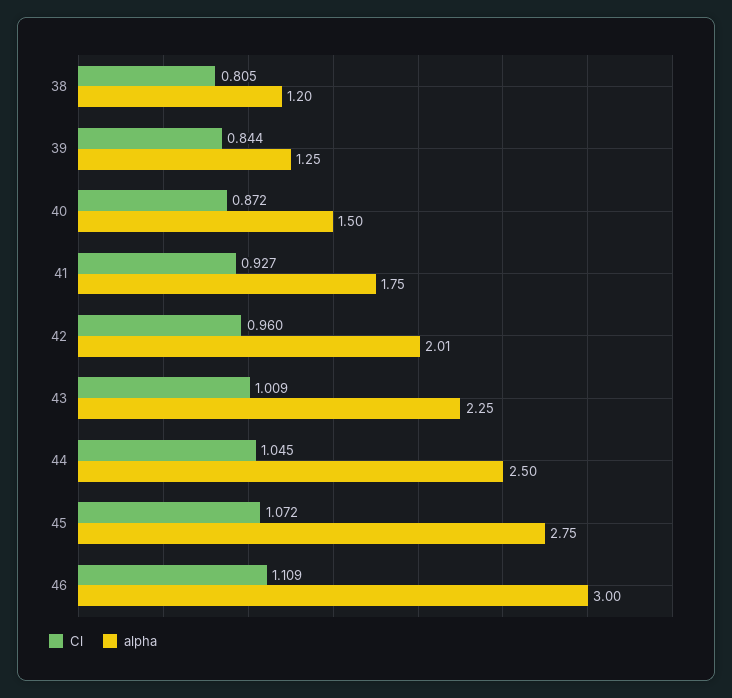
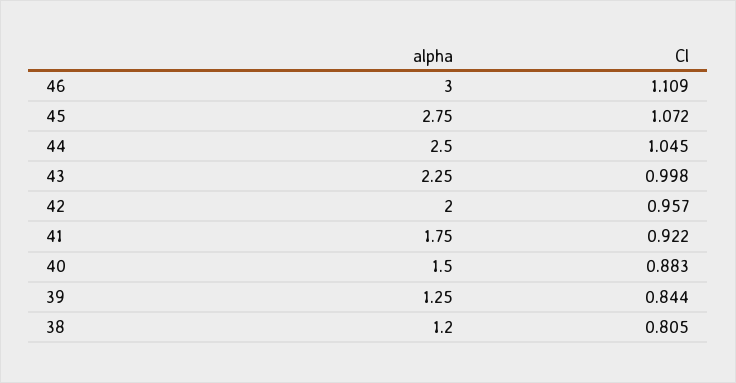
  {
    "Cl": {
      "38": 0.805,
      "39": 0.844,
-     "40": 0.872,
+     "40": 0.883,
-     "41": 0.927,
+     "41": 0.922,
-     "42": 0.96,
+     "42": 0.957,
-     "43": 1.009,
+     "43": 0.998,
      "44": 1.045,
      "45": 1.072,
      "46": 1.109
    },
    "alpha": {
      "38": 1.2,
      "39": 1.25,
      "40": 1.5,
      "41": 1.75,
-     "42": 2.01,
+     "42": 2,
      "43": 2.25,
      "44": 2.5,
      "45": 2.75,
      "46": 3
    }
  }

